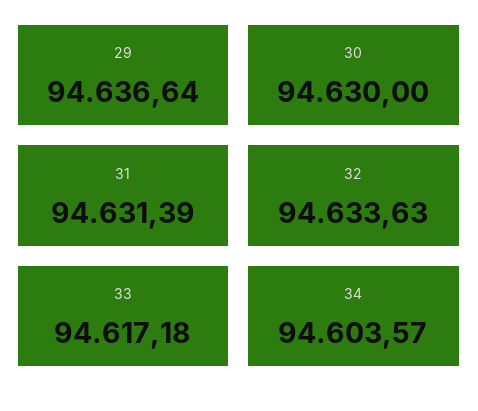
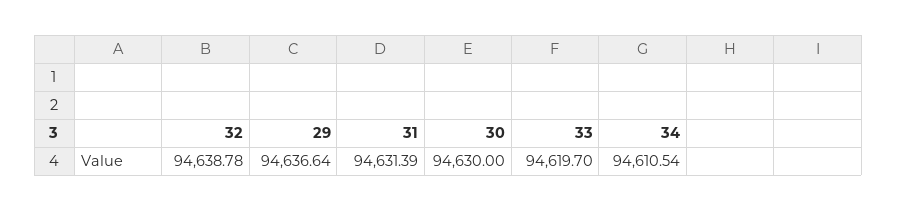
  {
    "29": 94636.64,
    "30": 94630,
    "31": 94631.39,
-   "32": 94633.63,
+   "32": 94638.78,
-   "33": 94617.18,
+   "33": 94619.7,
-   "34": 94603.57
+   "34": 94610.54
  }

